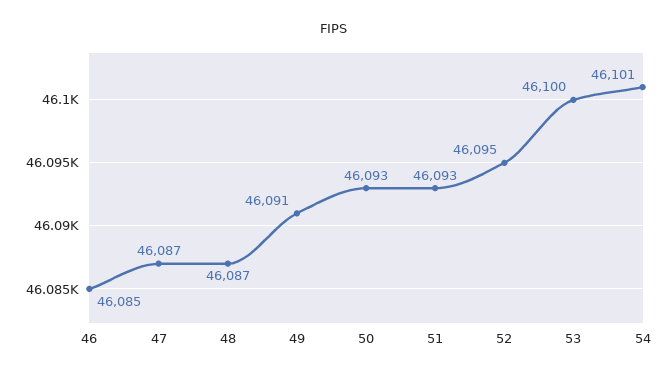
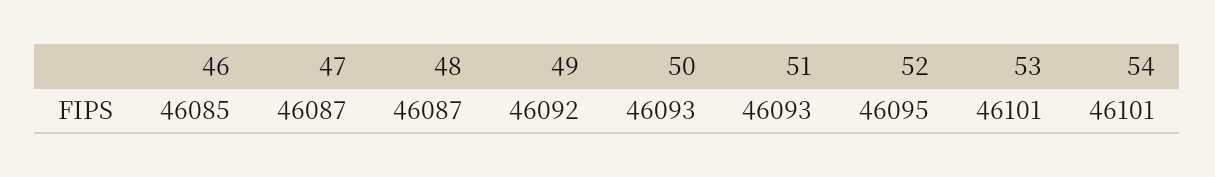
  {
    "46": 46085,
    "47": 46087,
    "48": 46087,
-   "49": 46091,
+   "49": 46092,
    "50": 46093,
    "51": 46093,
    "52": 46095,
-   "53": 46100,
+   "53": 46101,
    "54": 46101
  }

